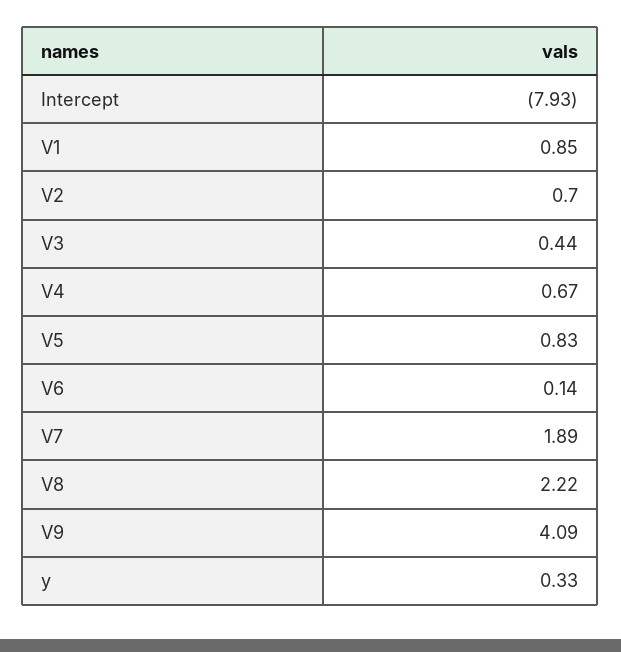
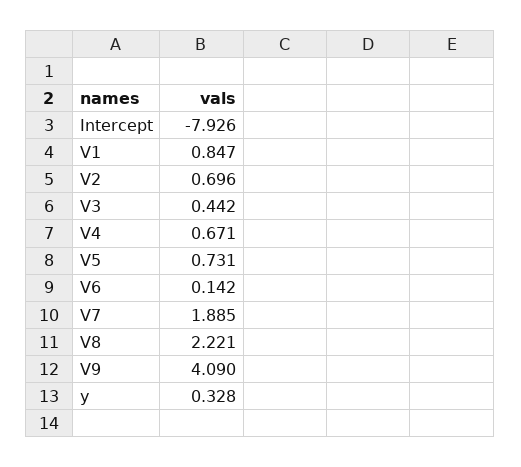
  {
    "Intercept": -7.926,
    "V1": 0.847,
    "V2": 0.696,
    "V3": 0.442,
    "V4": 0.671,
-   "V5": 0.83,
+   "V5": 0.731,
    "V6": 0.142,
    "V7": 1.885,
    "V8": 2.221,
    "V9": 4.09,
    "y": 0.328
  }

